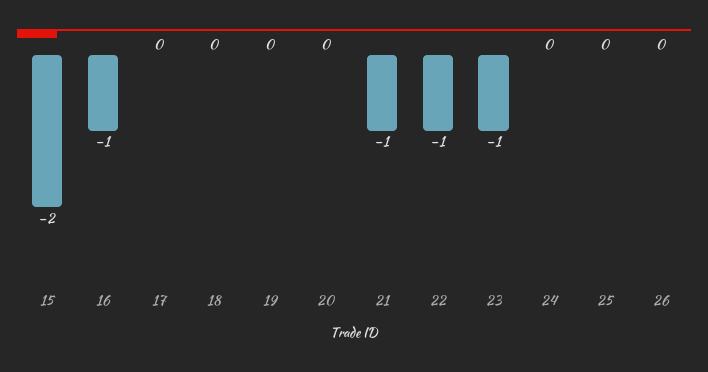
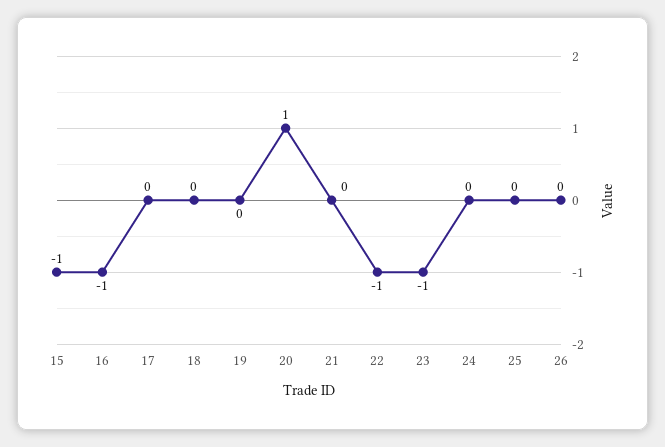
  {
-   "15": -2,
+   "15": -1,
    "16": -1,
    "17": 0,
    "18": 0,
    "19": 0,
-   "20": 0,
+   "20": 1,
-   "21": -1,
+   "21": 0,
    "22": -1,
    "23": -1,
    "24": 0,
    "25": 0,
    "26": 0
  }

